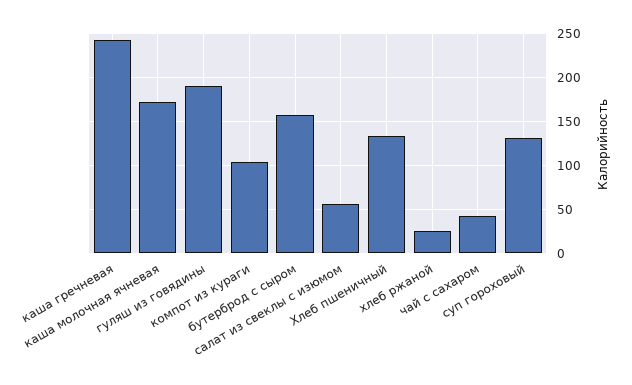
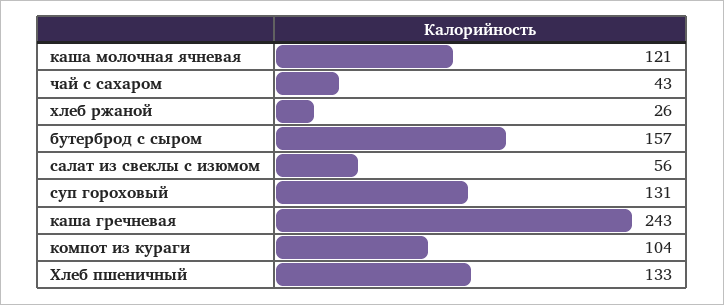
  {
    "каша гречневая": 243,
-   "каша молочная ячневая": 170,
+   "каша молочная ячневая": 121,
-   "гуляш из говядины": 190,
    "компот из кураги": 104,
    "бутерброд с сыром": 157,
    "салат из свеклы с изюмом": 56,
    "Хлеб пшеничный": 133,
    "хлеб ржаной": 26,
    "чай с сахаром": 43,
    "суп гороховый": 131
  }

